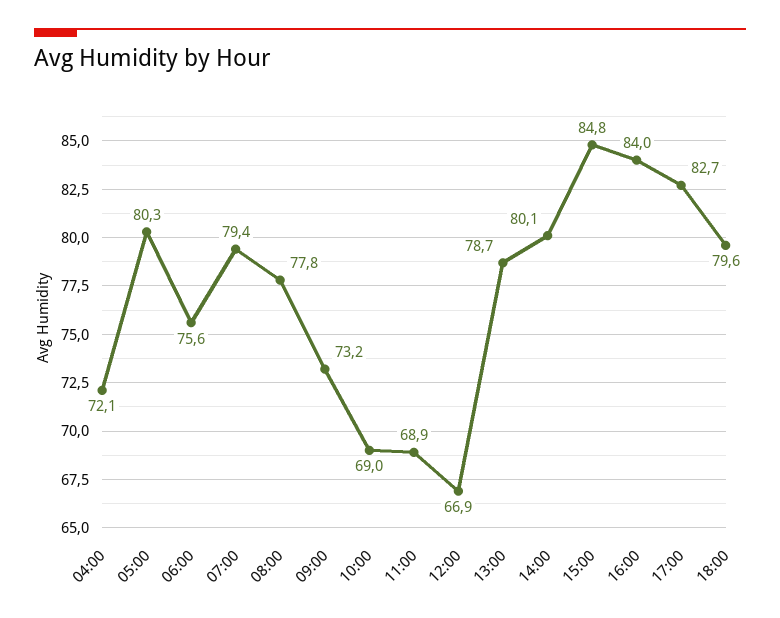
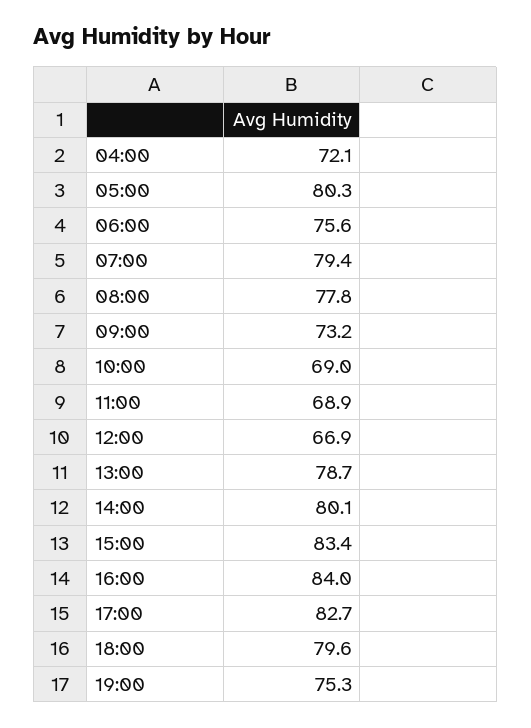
  {
    "04:00": 72.1,
    "05:00": 80.3,
    "06:00": 75.6,
    "07:00": 79.4,
    "08:00": 77.8,
    "09:00": 73.2,
    "10:00": 69,
    "11:00": 68.9,
    "12:00": 66.9,
    "13:00": 78.7,
    "14:00": 80.1,
-   "15:00": 84.8,
+   "15:00": 83.4,
    "16:00": 84,
    "17:00": 82.7,
-   "18:00": 79.6
+   "18:00": 79.6,
+   "19:00": 75.3
  }

